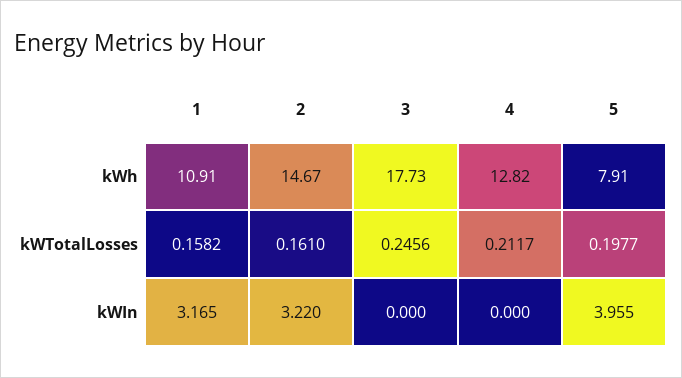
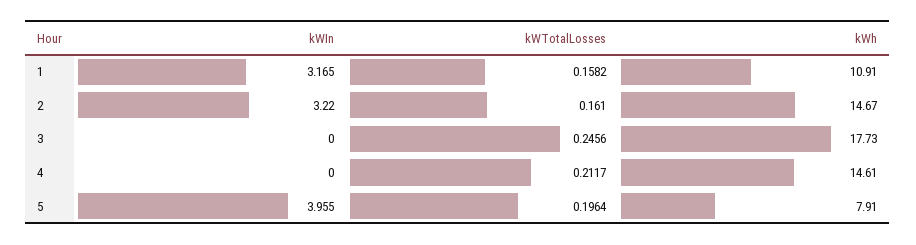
  {
    "1": {
      "kWh": 10.91,
      "kWTotalLosses": 0.1582,
      "kWIn": 3.165
    },
    "2": {
      "kWh": 14.67,
      "kWTotalLosses": 0.161,
      "kWIn": 3.22
    },
    "3": {
      "kWh": 17.73,
      "kWTotalLosses": 0.2456,
      "kWIn": 0
    },
    "4": {
-     "kWh": 12.82,
+     "kWh": 14.61,
      "kWTotalLosses": 0.2117,
      "kWIn": 0
    },
    "5": {
      "kWh": 7.91,
-     "kWTotalLosses": 0.1977,
+     "kWTotalLosses": 0.1964,
      "kWIn": 3.955
    }
  }

